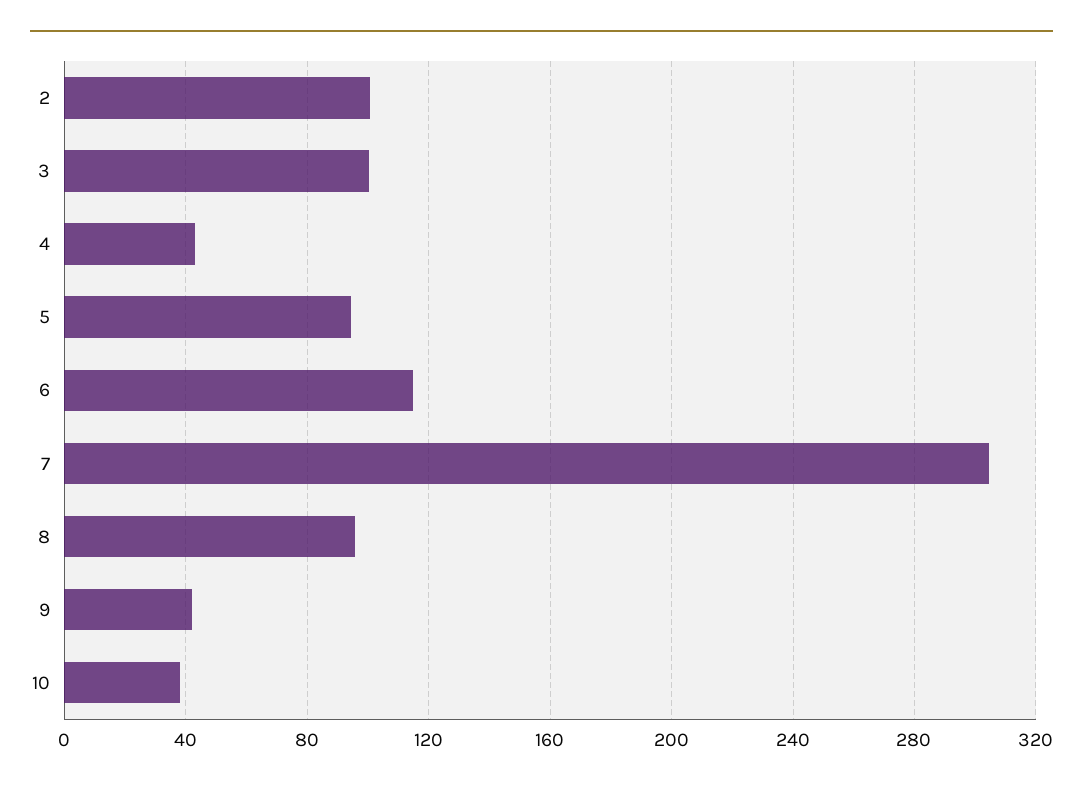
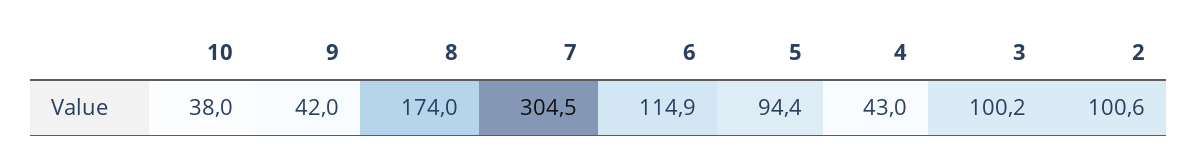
  {
    "2": 100.6,
    "3": 100.2,
    "4": 43,
    "5": 94.4,
    "6": 114.9,
    "7": 304.5,
-   "8": 95,
+   "8": 174,
    "9": 42,
    "10": 38
  }

